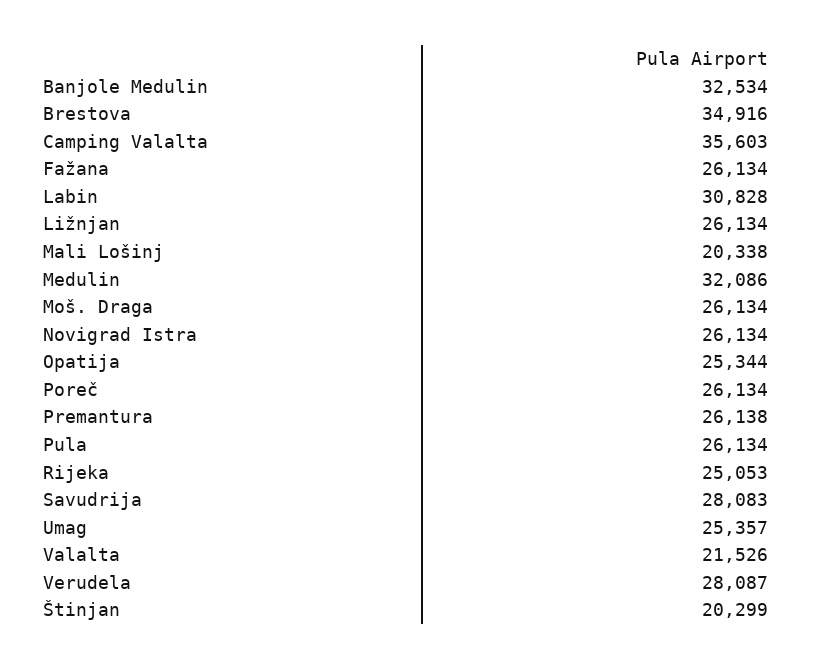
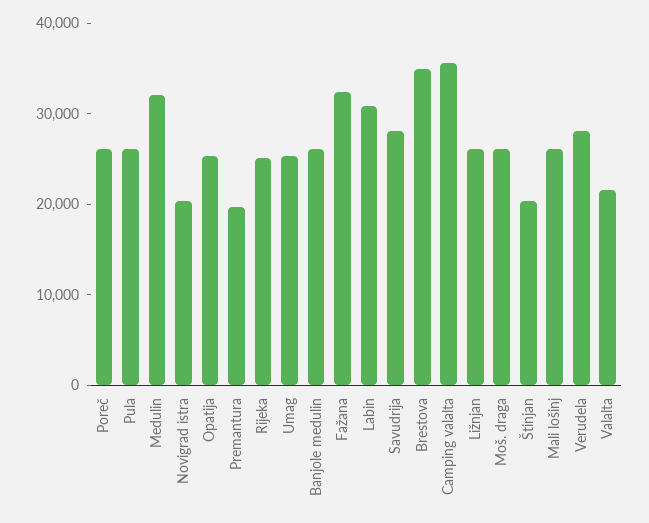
  {
-   "Banjole Medulin": 32534,
+   "Banjole Medulin": 26000,
    "Brestova": 34916,
    "Camping Valalta": 35603,
-   "Fažana": 26134,
+   "Fažana": 32000,
    "Labin": 30828,
    "Ližnjan": 26134,
-   "Mali Lošinj": 20338,
+   "Mali Lošinj": 26000,
    "Medulin": 32086,
    "Moš. Draga": 26134,
-   "Novigrad Istra": 26134,
+   "Novigrad Istra": 20000,
    "Opatija": 25344,
    "Poreč": 26134,
-   "Premantura": 26138,
+   "Premantura": 20000,
    "Pula": 26134,
    "Rijeka": 25053,
    "Savudrija": 28083,
    "Umag": 25357,
    "Valalta": 21526,
    "Verudela": 28087,
    "Štinjan": 20299
  }

